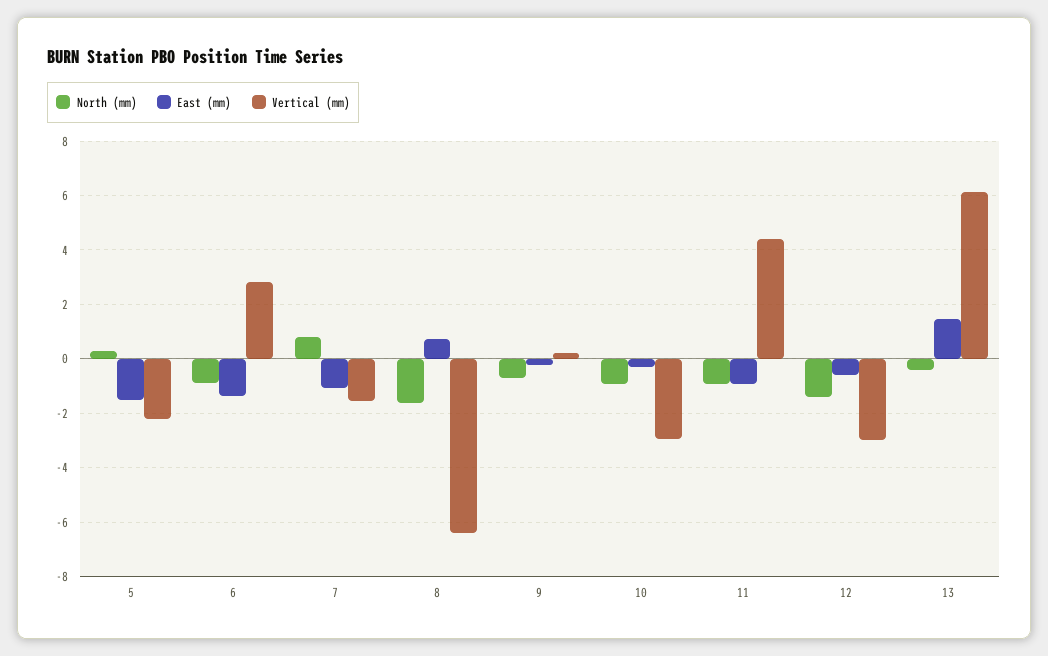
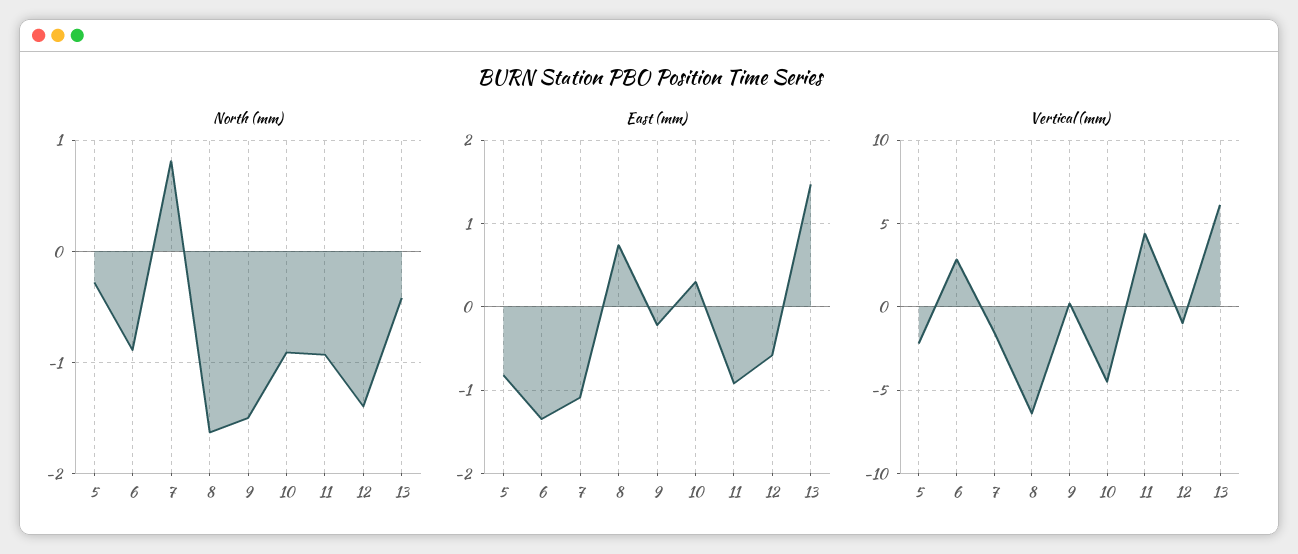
  {
    "North (mm)": {
-     "5": 0.25,
+     "5": -0.3,
      "6": -0.9,
      "7": 0.8,
      "8": -1.6,
-     "9": -0.75,
+     "9": -1.5,
      "10": -0.9,
      "11": -0.9,
      "12": -1.4,
      "13": -0.4
    },
    "East (mm)": {
-     "5": -1.5,
+     "5": -0.8,
      "6": -1.4,
      "7": -1.1,
      "8": 0.7,
      "9": -0.2,
-     "10": -0.25,
+     "10": 0.3,
      "11": -0.9,
      "12": -0.6,
      "13": 1.5
    },
    "Vertical (mm)": {
      "5": -2.25,
      "6": 2.75,
      "7": -1.5,
      "8": -6.5,
      "9": 0.25,
-     "10": -3,
+     "10": -4.5,
      "11": 4.5,
-     "12": -3,
+     "12": -1,
      "13": 6
    }
  }

